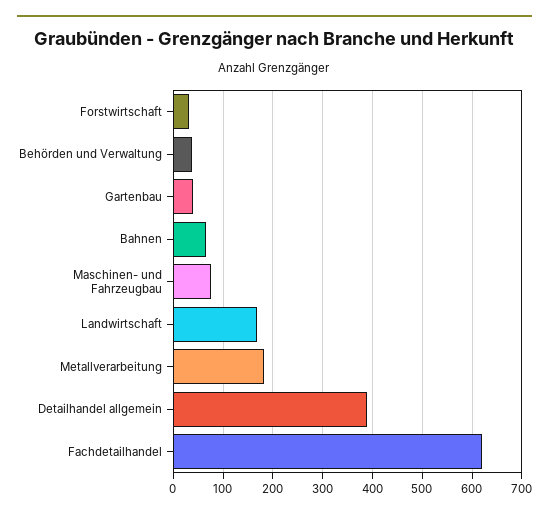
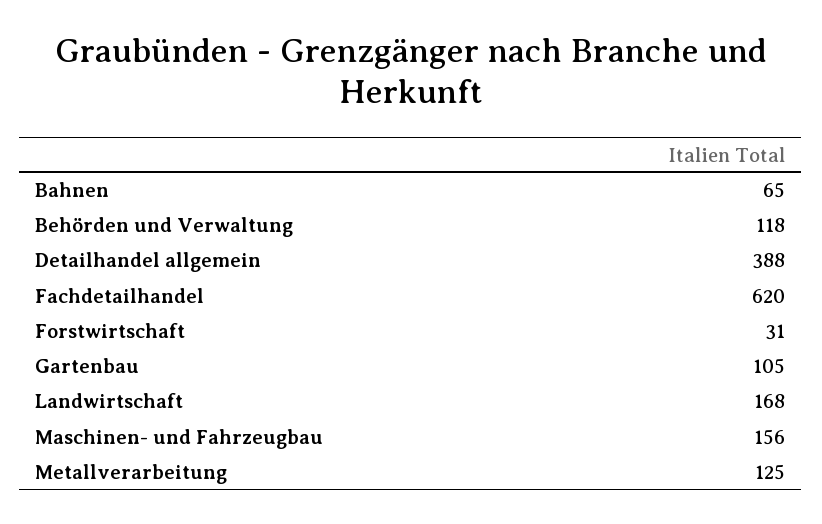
  {
    "Forstwirtschaft": 31,
-   "Behörden und Verwaltung": 40,
+   "Behörden und Verwaltung": 118,
-   "Gartenbau": 40,
+   "Gartenbau": 105,
    "Bahnen": 65,
-   "Maschinen- und Fahrzeugbau": 80,
+   "Maschinen- und Fahrzeugbau": 156,
    "Landwirtschaft": 168,
-   "Metallverarbeitung": 180,
+   "Metallverarbeitung": 125,
    "Detailhandel allgemein": 388,
    "Fachdetailhandel": 620
  }

